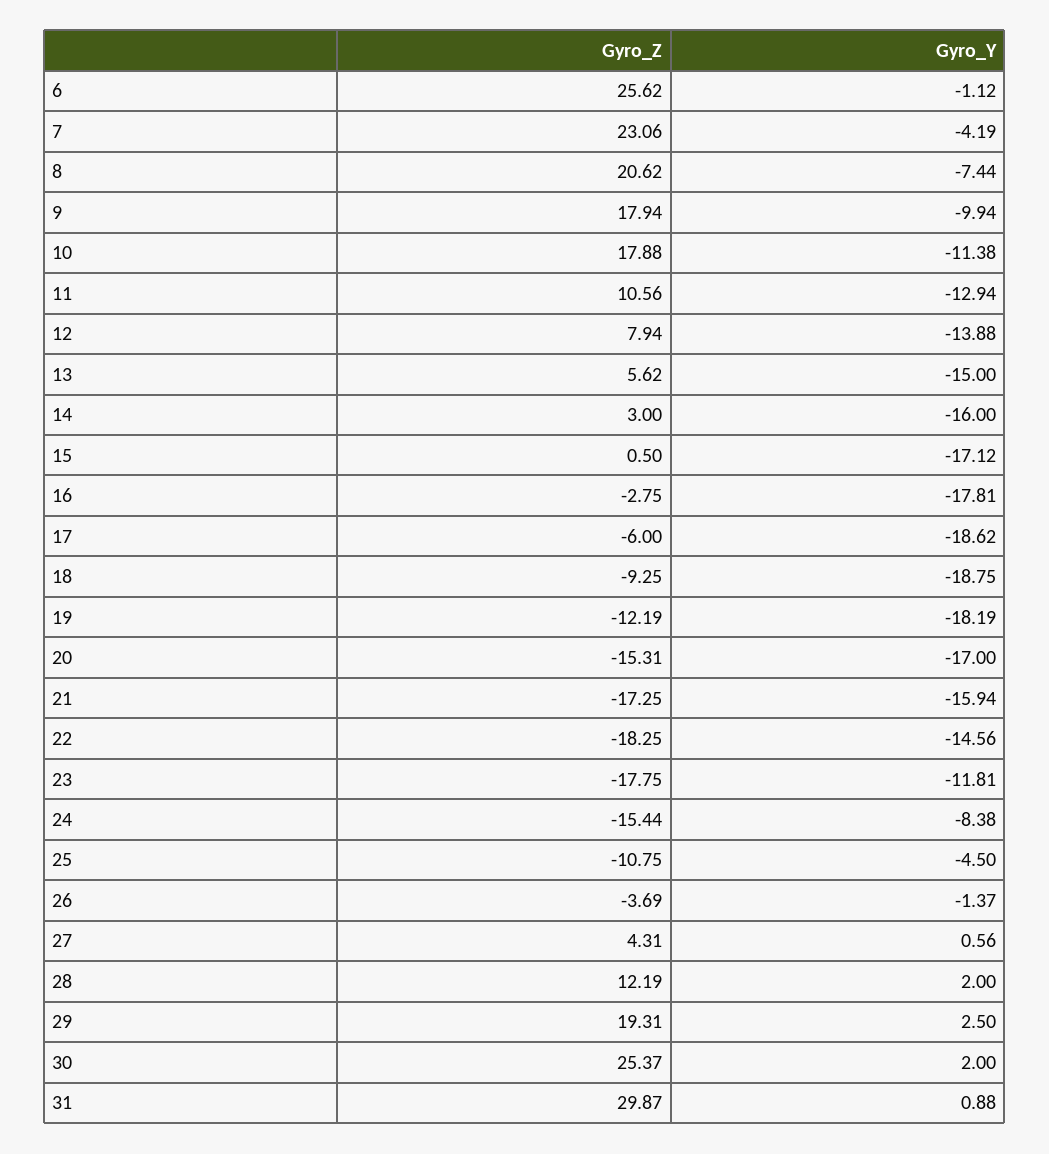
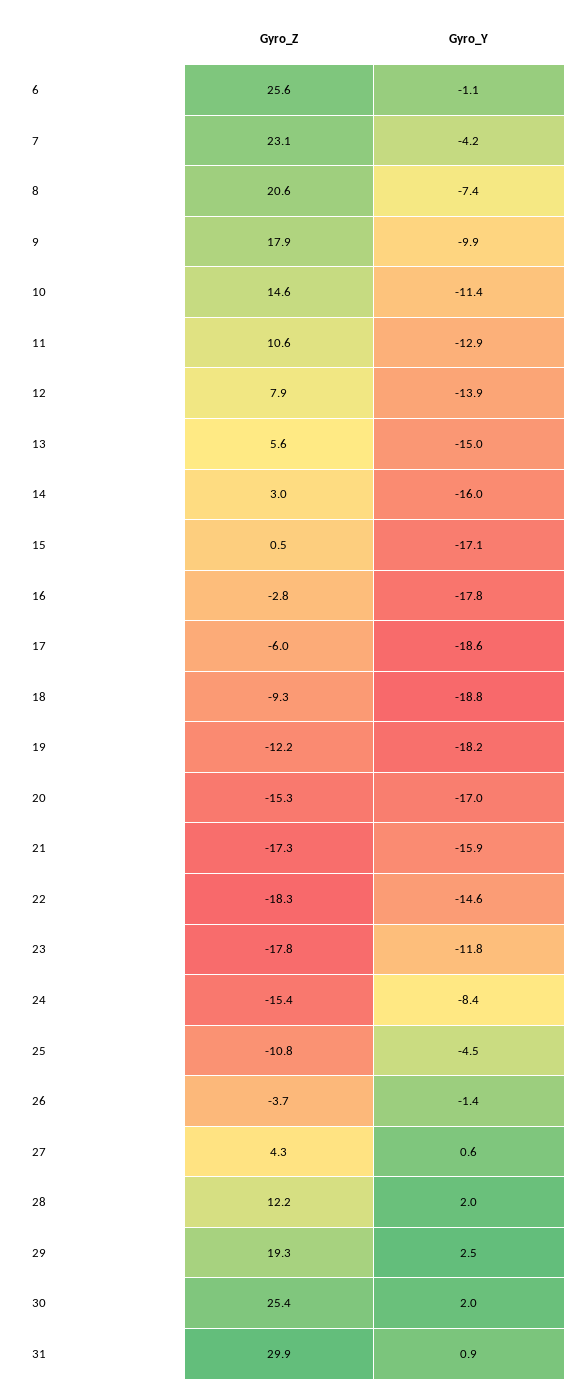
  {
    "Gyro_Z": {
      "6": 25.62,
      "7": 23.06,
      "8": 20.62,
      "9": 17.94,
-     "10": 17.88,
+     "10": 14.6,
      "11": 10.56,
      "12": 7.94,
      "13": 5.62,
      "14": 3,
      "15": 0.5,
      "16": -2.75,
      "17": -6,
      "18": -9.25,
      "19": -12.19,
      "20": -15.31,
      "21": -17.25,
      "22": -18.25,
      "23": -17.75,
      "24": -15.44,
      "25": -10.75,
      "26": -3.69,
      "27": 4.31,
      "28": 12.19,
      "29": 19.31,
      "30": 25.37,
      "31": 29.87
    },
    "Gyro_Y": {
      "6": -1.12,
      "7": -4.19,
      "8": -7.44,
      "9": -9.94,
      "10": -11.38,
      "11": -12.94,
      "12": -13.88,
      "13": -15,
      "14": -16,
      "15": -17.12,
      "16": -17.81,
      "17": -18.62,
      "18": -18.75,
      "19": -18.19,
      "20": -17,
      "21": -15.94,
      "22": -14.56,
      "23": -11.81,
      "24": -8.38,
      "25": -4.5,
      "26": -1.37,
      "27": 0.56,
      "28": 2,
      "29": 2.5,
      "30": 2,
      "31": 0.88
    }
  }

